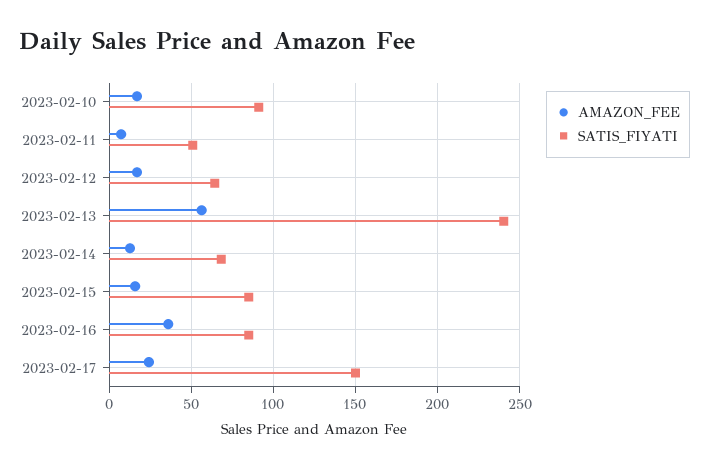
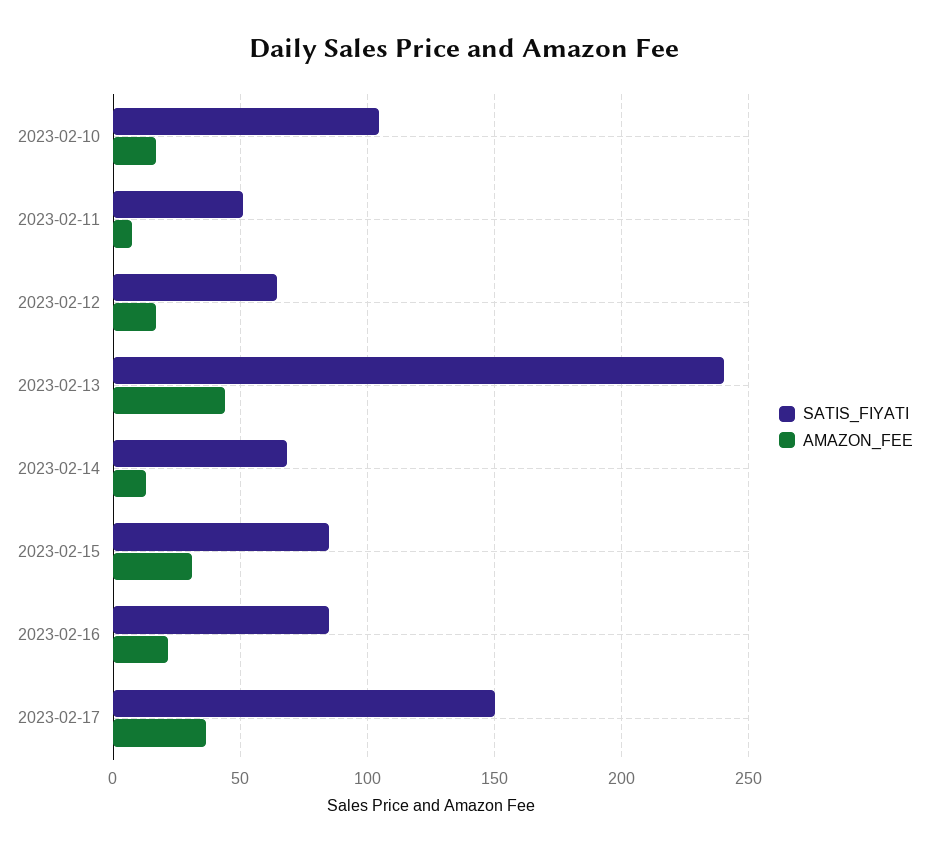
  {
    "AMAZON_FEE": {
      "2023-02-10": 15,
      "2023-02-11": 5,
      "2023-02-12": 15,
-     "2023-02-13": 55,
+     "2023-02-13": 45,
      "2023-02-14": 15,
-     "2023-02-15": 15,
+     "2023-02-15": 30,
-     "2023-02-16": 35,
+     "2023-02-16": 20,
-     "2023-02-17": 25
+     "2023-02-17": 35
    },
    "SATIS_FIYATI": {
-     "2023-02-10": 90,
+     "2023-02-10": 105,
      "2023-02-11": 50,
      "2023-02-12": 65,
      "2023-02-13": 240,
      "2023-02-14": 70,
      "2023-02-15": 85,
      "2023-02-16": 85,
      "2023-02-17": 150
    }
  }

